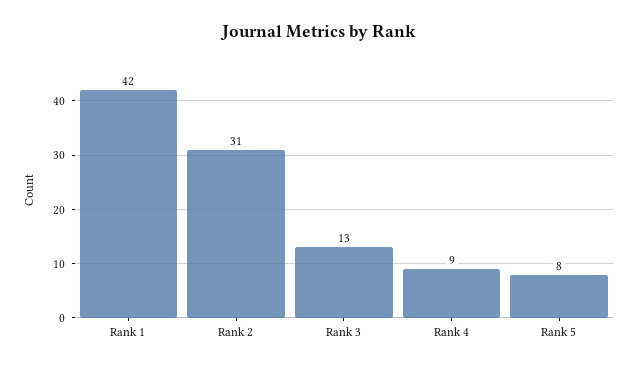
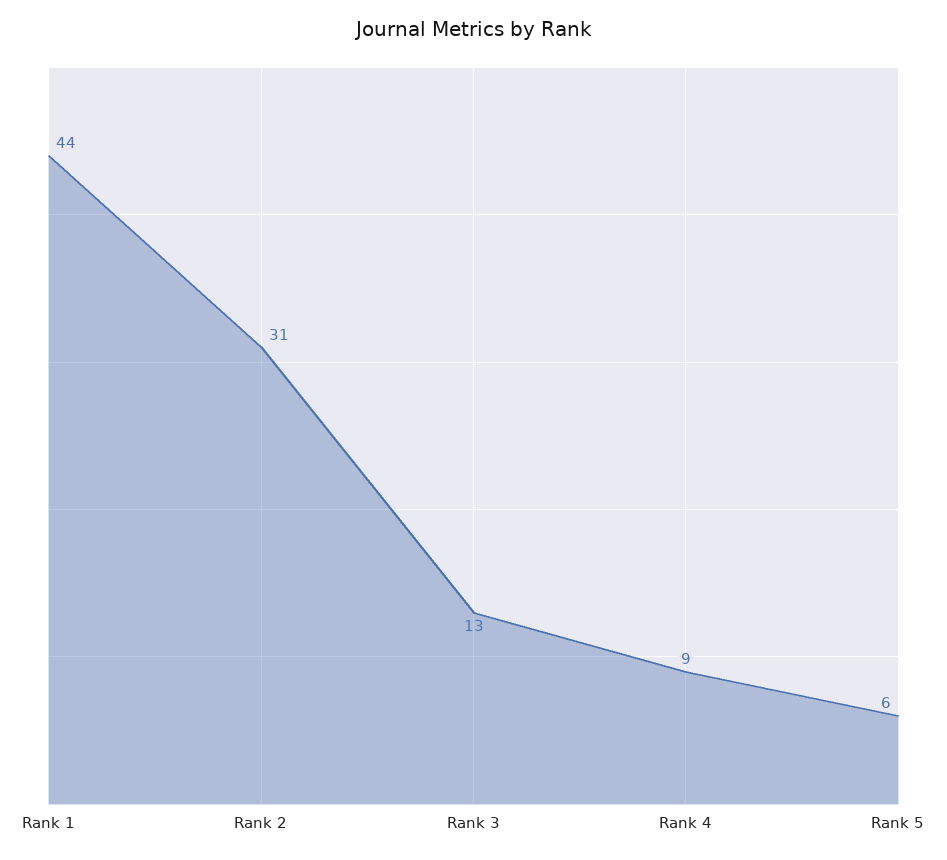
  {
-   "Rank 1": 42,
+   "Rank 1": 44,
    "Rank 2": 31,
    "Rank 3": 13,
    "Rank 4": 9,
-   "Rank 5": 8
+   "Rank 5": 6
  }

